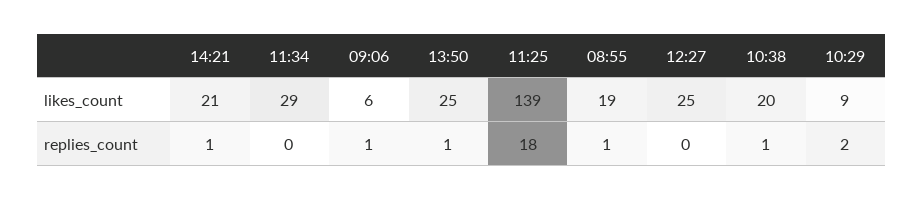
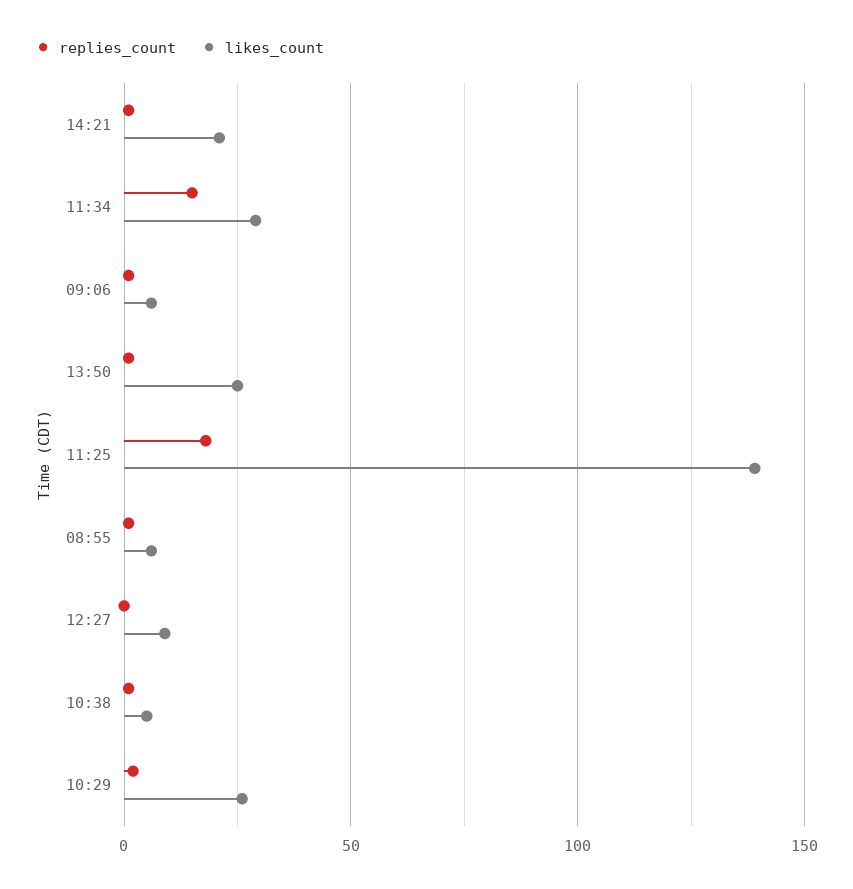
  {
    "likes_count": {
      "14:21": 21,
      "11:34": 29,
      "09:06": 6,
      "13:50": 25,
      "11:25": 139,
-     "08:55": 19,
+     "08:55": 5,
-     "12:27": 25,
+     "12:27": 10,
-     "10:38": 20,
+     "10:38": 5,
-     "10:29": 9
+     "10:29": 25
    },
    "replies_count": {
      "14:21": 1,
-     "11:34": 0,
+     "11:34": 15,
      "09:06": 1,
      "13:50": 1,
      "11:25": 18,
      "08:55": 1,
      "12:27": 0,
      "10:38": 1,
      "10:29": 2
    }
  }

